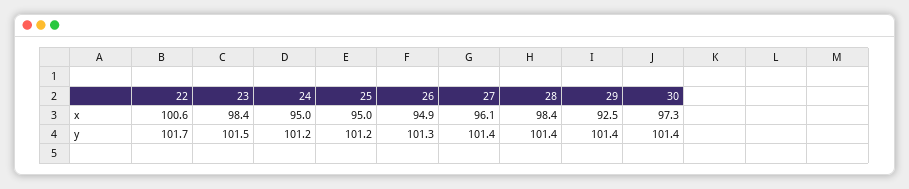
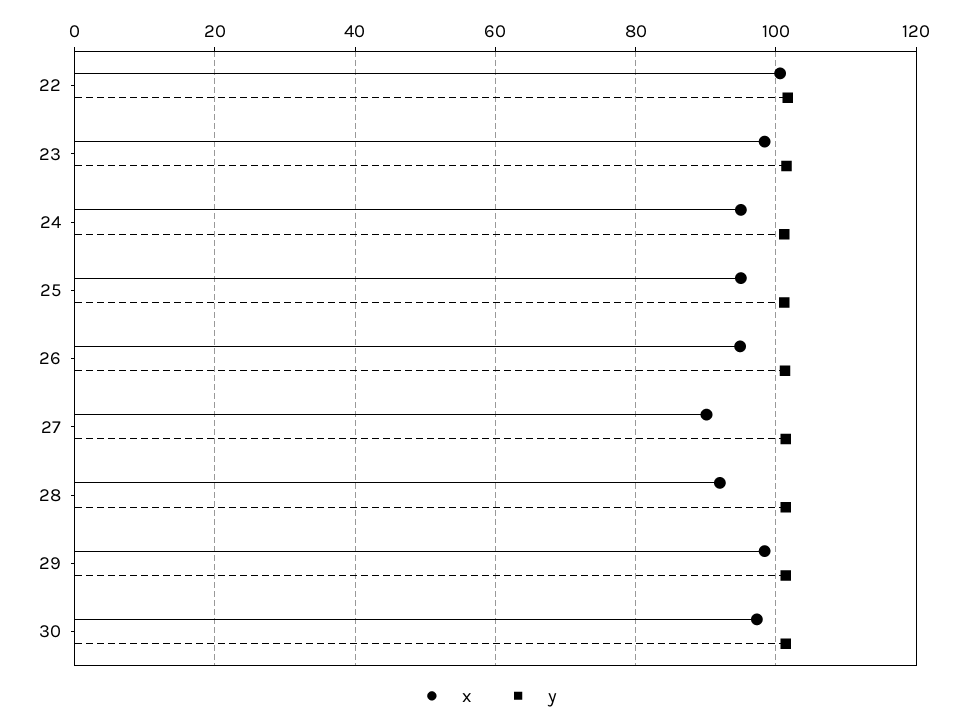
  {
    "x": {
      "22": 100.6,
      "23": 98.4,
      "24": 95,
      "25": 95,
      "26": 94.9,
-     "27": 96.1,
+     "27": 90,
-     "28": 98.4,
+     "28": 92,
-     "29": 92.5,
+     "29": 98,
      "30": 97.3
    },
    "y": {
      "22": 101.7,
      "23": 101.5,
      "24": 101.2,
      "25": 101.2,
      "26": 101.3,
      "27": 101.4,
      "28": 101.4,
      "29": 101.4,
      "30": 101.4
    }
  }

